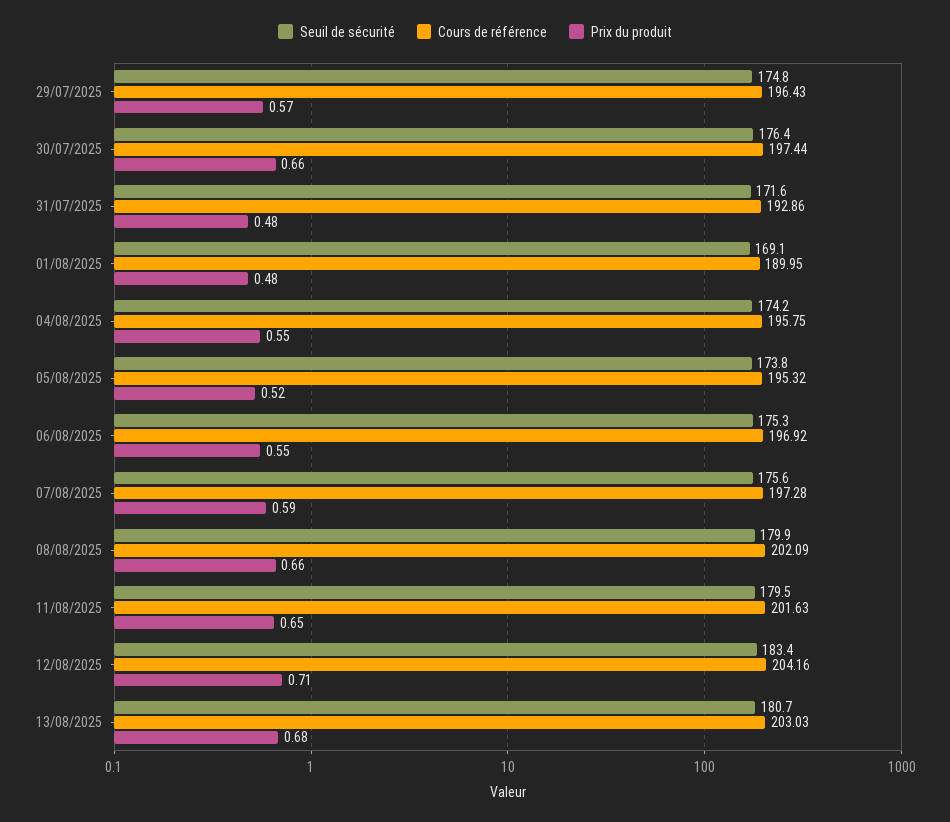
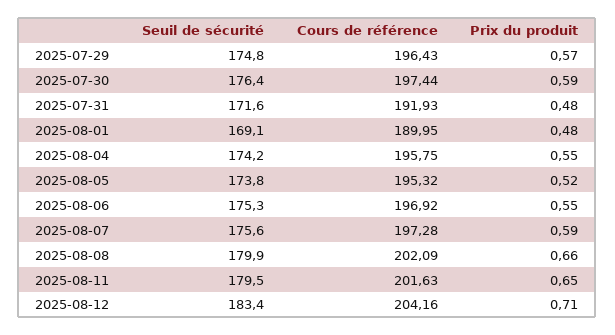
  {
    "Seuil de sécurité": {
      "29/07/2025": 174.8,
      "30/07/2025": 176.4,
      "31/07/2025": 171.6,
      "01/08/2025": 169.1,
      "04/08/2025": 174.2,
      "05/08/2025": 173.8,
      "06/08/2025": 175.3,
      "07/08/2025": 175.6,
      "08/08/2025": 179.9,
      "11/08/2025": 179.5,
-     "12/08/2025": 183.4,
+     "12/08/2025": 183.4
-     "13/08/2025": 180.7
    },
    "Cours de référence": {
      "29/07/2025": 196.43,
      "30/07/2025": 197.44,
-     "31/07/2025": 192.86,
+     "31/07/2025": 191.93,
      "01/08/2025": 189.95,
      "04/08/2025": 195.75,
      "05/08/2025": 195.32,
      "06/08/2025": 196.92,
      "07/08/2025": 197.28,
      "08/08/2025": 202.09,
      "11/08/2025": 201.63,
-     "12/08/2025": 204.16,
+     "12/08/2025": 204.16
-     "13/08/2025": 203.03
    },
    "Prix du produit": {
      "29/07/2025": 0.57,
-     "30/07/2025": 0.66,
+     "30/07/2025": 0.59,
      "31/07/2025": 0.48,
      "01/08/2025": 0.48,
      "04/08/2025": 0.55,
      "05/08/2025": 0.52,
      "06/08/2025": 0.55,
      "07/08/2025": 0.59,
      "08/08/2025": 0.66,
      "11/08/2025": 0.65,
-     "12/08/2025": 0.71,
+     "12/08/2025": 0.71
-     "13/08/2025": 0.68
    }
  }

